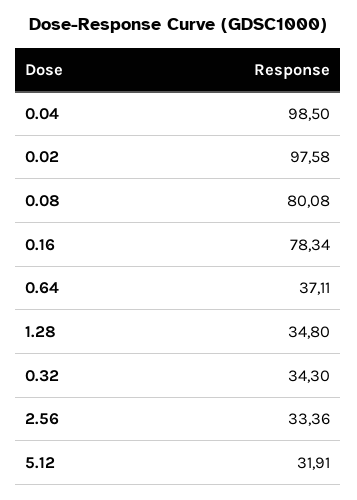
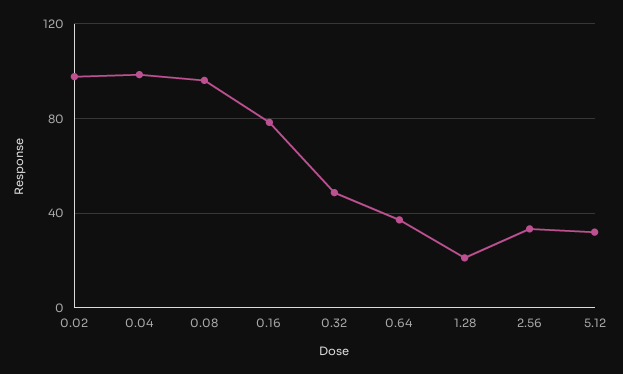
  {
    "0.04": 98.5,
    "0.02": 97.58,
-   "0.08": 80.08,
+   "0.08": 95,
    "0.16": 78.34,
    "0.64": 37.11,
-   "1.28": 34.8,
+   "1.28": 20,
-   "0.32": 34.3,
+   "0.32": 50,
    "2.56": 33.36,
    "5.12": 31.91
  }

